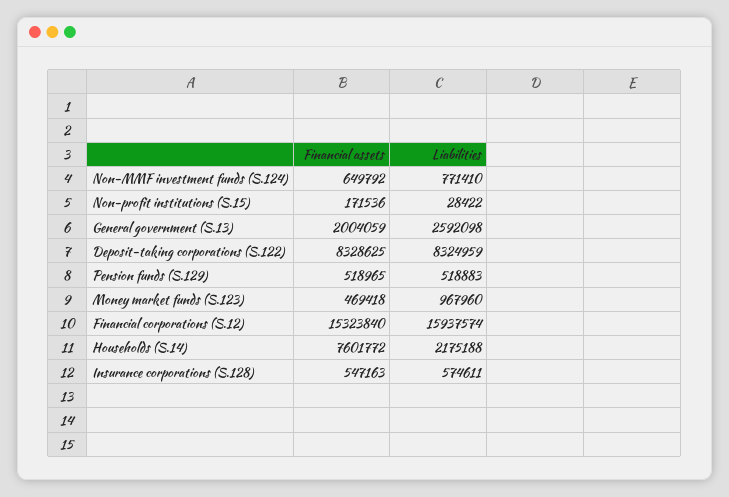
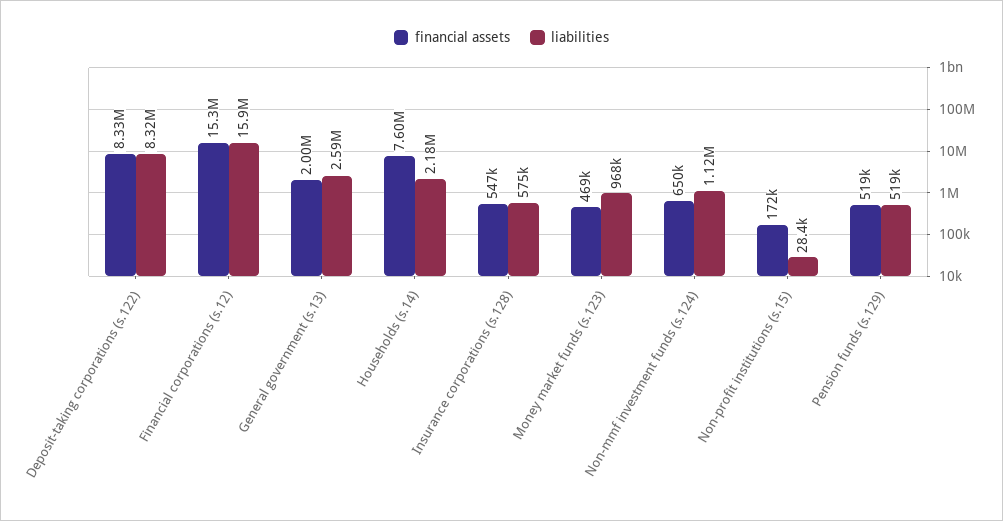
  {
    "Financial assets": {
      "Non-MMF investment funds (S.124)": 649792,
      "Non-profit institutions (S.15)": 171536,
      "General government (S.13)": 2004059,
      "Deposit-taking corporations (S.122)": 8328625,
      "Pension funds (S.129)": 518965,
      "Money market funds (S.123)": 469418,
      "Financial corporations (S.12)": 15323840,
      "Households (S.14)": 7601772,
      "Insurance corporations (S.128)": 547163
    },
    "Liabilities": {
-     "Non-MMF investment funds (S.124)": 771410,
+     "Non-MMF investment funds (S.124)": 1120000,
      "Non-profit institutions (S.15)": 28422,
      "General government (S.13)": 2592098,
      "Deposit-taking corporations (S.122)": 8324959,
      "Pension funds (S.129)": 518883,
      "Money market funds (S.123)": 967960,
      "Financial corporations (S.12)": 15937574,
      "Households (S.14)": 2175188,
      "Insurance corporations (S.128)": 574611
    }
  }

